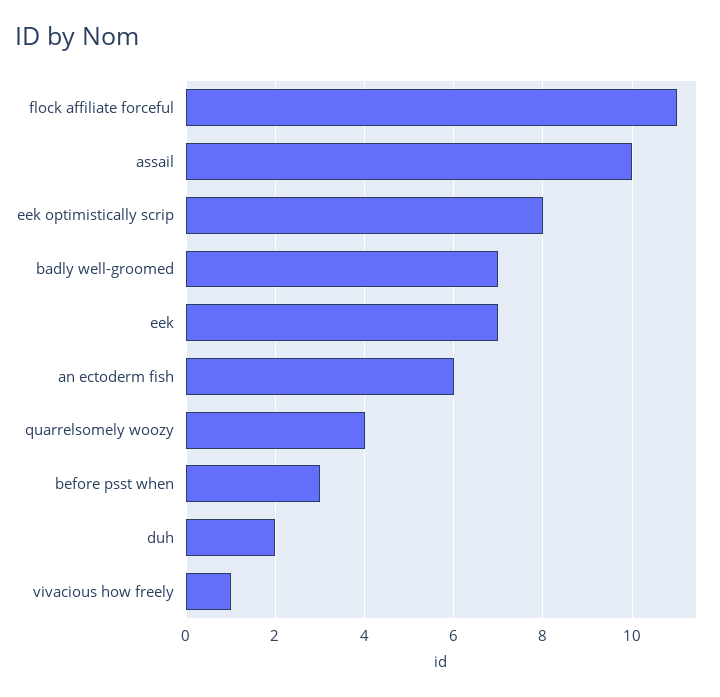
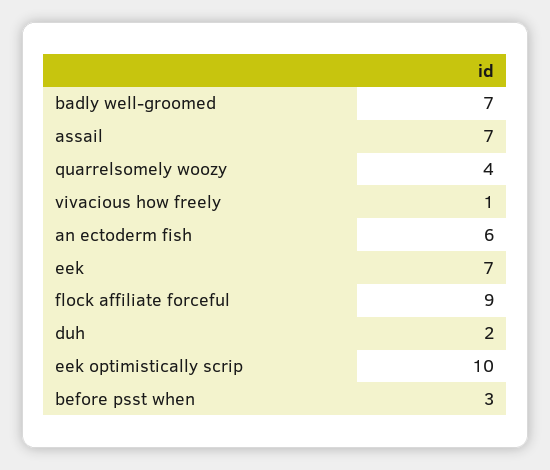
  {
-   "flock affiliate forceful": 11,
+   "flock affiliate forceful": 9,
-   "assail": 10,
+   "assail": 7,
-   "eek optimistically scrip": 8,
+   "eek optimistically scrip": 10,
    "badly well-groomed": 7,
    "eek": 7,
    "an ectoderm fish": 6,
    "quarrelsomely woozy": 4,
    "before psst when": 3,
    "duh": 2,
    "vivacious how freely": 1
  }

